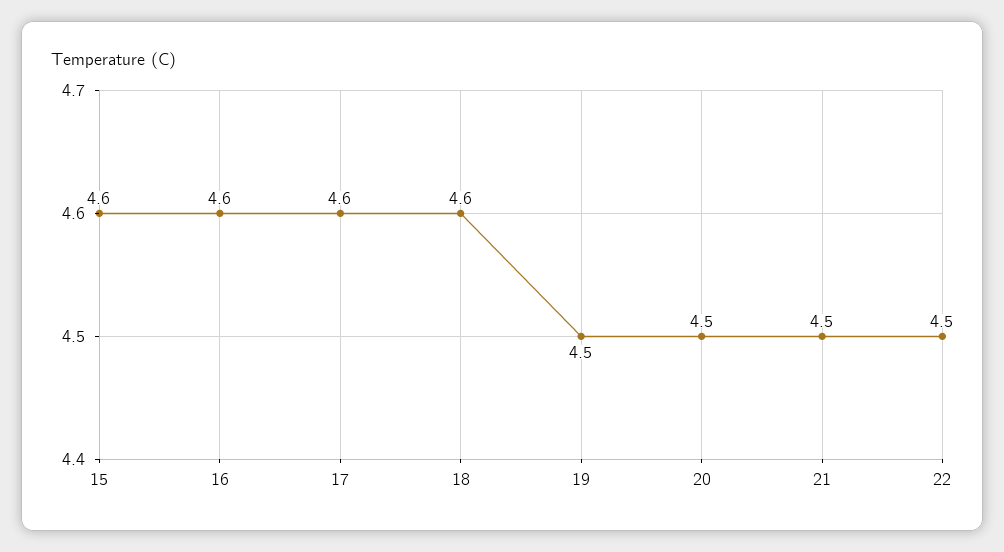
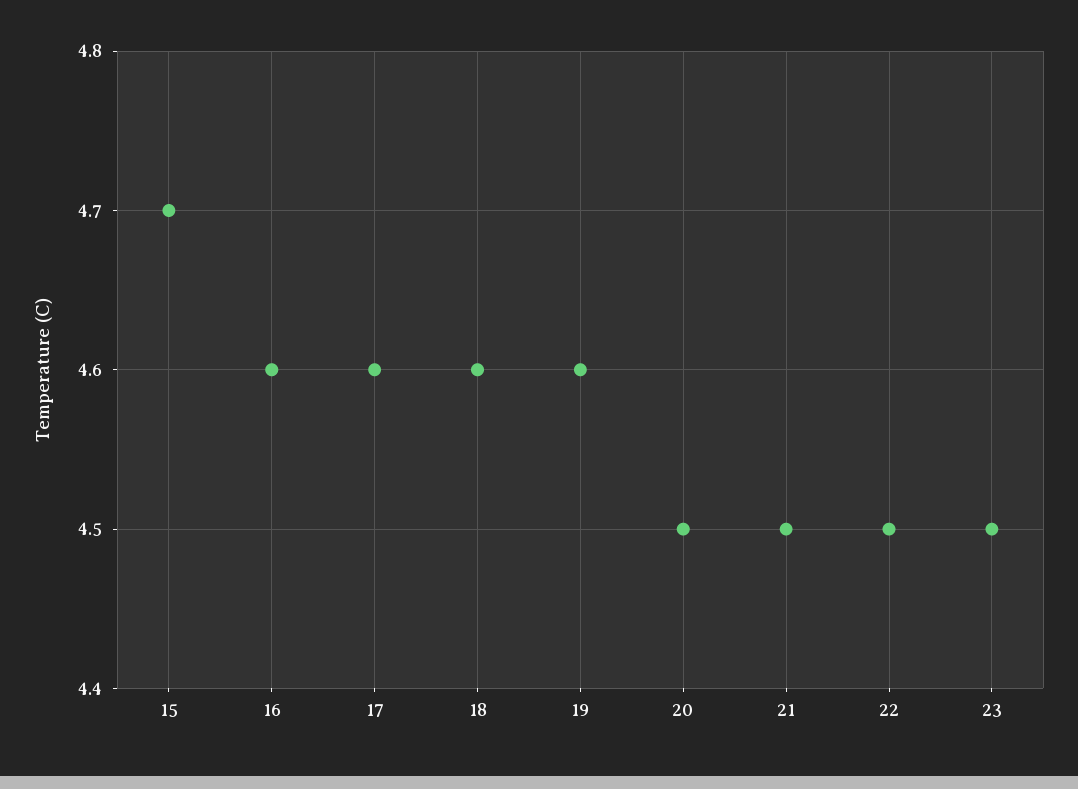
  {
-   "15": 4.6,
+   "15": 4.7,
    "16": 4.6,
    "17": 4.6,
    "18": 4.6,
-   "19": 4.5,
+   "19": 4.6,
    "20": 4.5,
    "21": 4.5,
-   "22": 4.5
+   "22": 4.5,
+   "23": 4.5
  }

